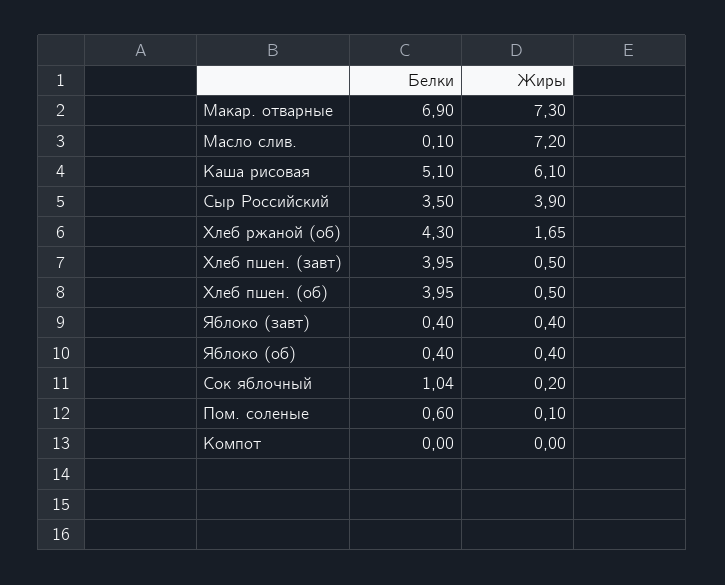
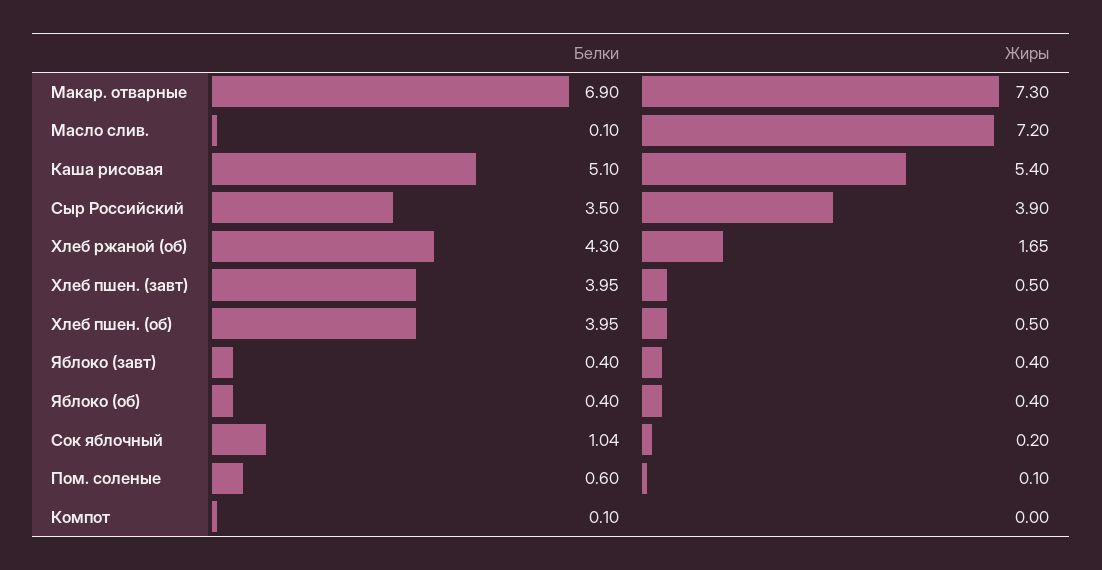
  {
    "Белки": {
      "Макар. отварные": 6.9,
      "Масло слив.": 0.1,
      "Каша рисовая": 5.1,
      "Сыр Российский": 3.5,
      "Хлеб ржаной (об)": 4.3,
      "Хлеб пшен. (завт)": 3.95,
      "Хлеб пшен. (об)": 3.95,
      "Яблоко (завт)": 0.4,
      "Яблоко (об)": 0.4,
      "Сок яблочный": 1.04,
      "Пом. соленые": 0.6,
-     "Компот": 0
+     "Компот": 0.1
    },
    "Жиры": {
      "Макар. отварные": 7.3,
      "Масло слив.": 7.2,
-     "Каша рисовая": 6.1,
+     "Каша рисовая": 5.4,
      "Сыр Российский": 3.9,
      "Хлеб ржаной (об)": 1.65,
      "Хлеб пшен. (завт)": 0.5,
      "Хлеб пшен. (об)": 0.5,
      "Яблоко (завт)": 0.4,
      "Яблоко (об)": 0.4,
      "Сок яблочный": 0.2,
      "Пом. соленые": 0.1,
      "Компот": 0
    }
  }

